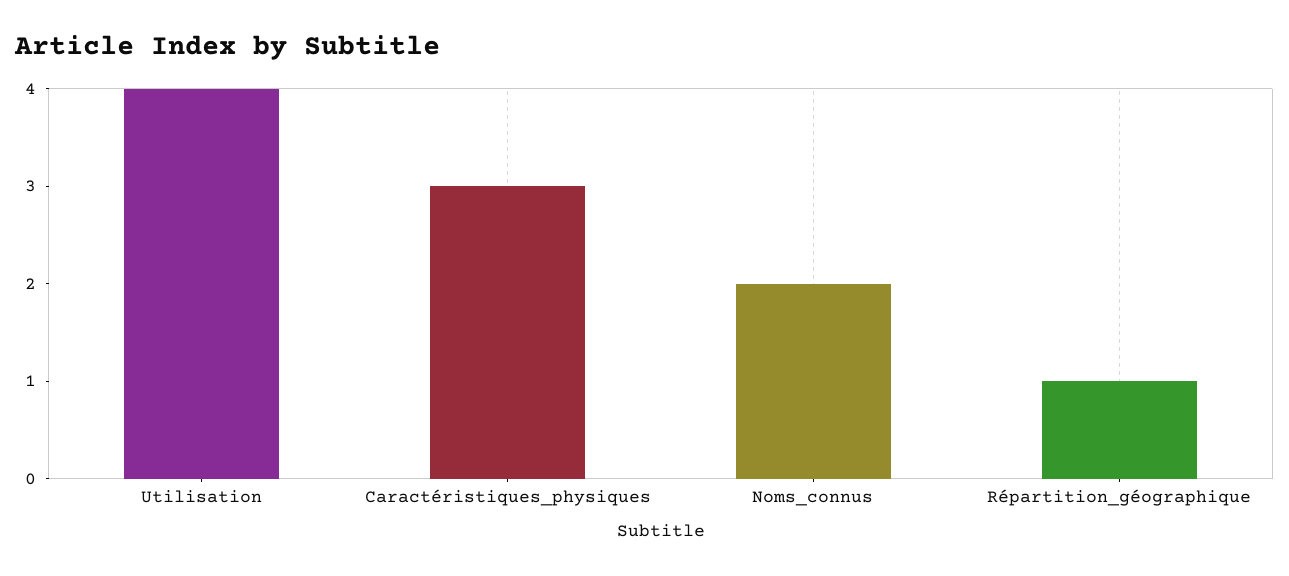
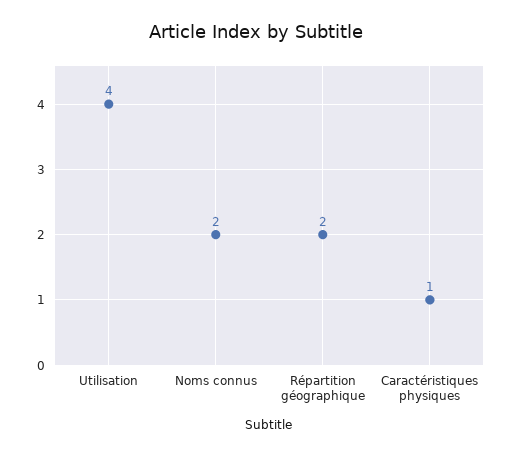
  {
    "Utilisation": 4,
-   "Caractéristiques_physiques": 3,
+   "Caractéristiques_physiques": 1,
    "Noms_connus": 2,
-   "Répartition_géographique": 1
+   "Répartition_géographique": 2
  }

